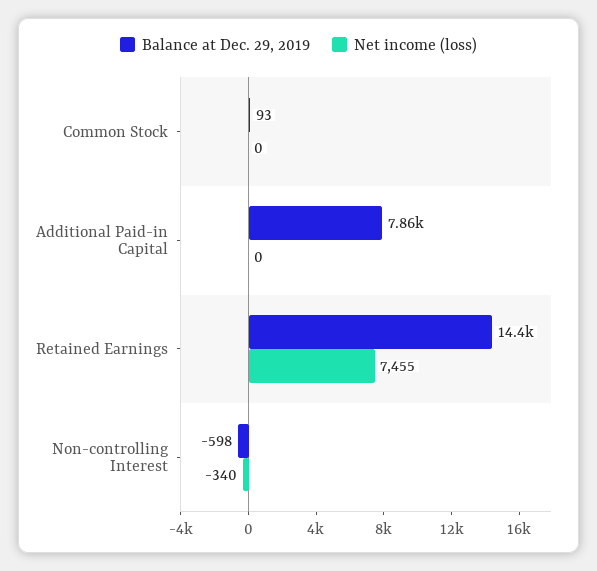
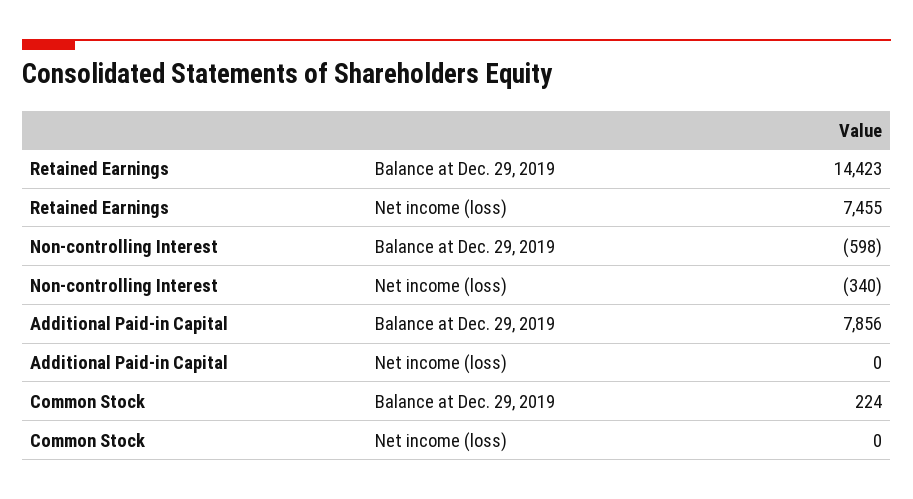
  {
    "Balance at Dec. 29, 2019": {
-     "Common Stock": 93,
+     "Common Stock": 224,
      "Additional Paid-in Capital": 7856,
      "Retained Earnings": 14423,
      "Non-controlling Interest": -598
    },
    "Net income (loss)": {
      "Common Stock": 0,
      "Additional Paid-in Capital": 0,
      "Retained Earnings": 7455,
      "Non-controlling Interest": -340
    }
  }

